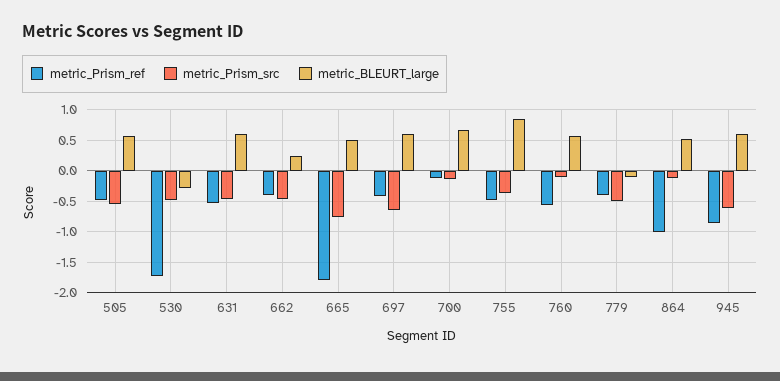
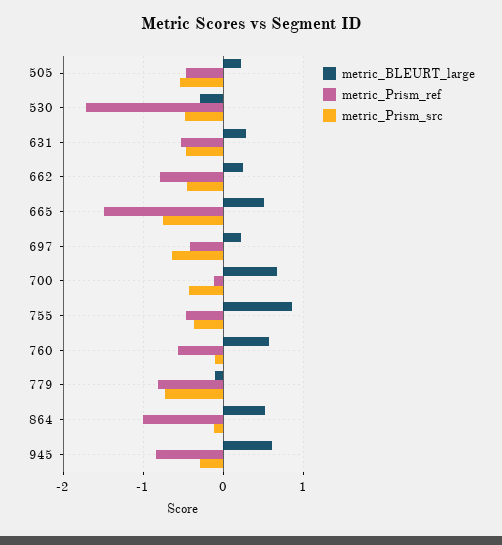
  {
    "metric_Prism_ref": {
      "505": -0.5,
      "530": -1.7,
      "631": -0.5,
-     "662": -0.4,
+     "662": -0.8,
-     "665": -1.8,
+     "665": -1.5,
      "697": -0.4,
      "700": -0.1,
      "755": -0.5,
      "760": -0.6,
-     "779": -0.4,
+     "779": -0.8,
      "864": -1,
      "945": -0.8
    },
    "metric_Prism_src": {
      "505": -0.5,
      "530": -0.5,
      "631": -0.5,
      "662": -0.5,
      "665": -0.7,
      "697": -0.6,
-     "700": -0.1,
+     "700": -0.4,
      "755": -0.4,
      "760": -0.1,
-     "779": -0.5,
+     "779": -0.7,
      "864": -0.1,
-     "945": -0.6
+     "945": -0.3
    },
    "metric_BLEURT_large": {
-     "505": 0.6,
+     "505": 0.2,
      "530": -0.3,
-     "631": 0.6,
+     "631": 0.3,
      "662": 0.2,
      "665": 0.5,
-     "697": 0.6,
+     "697": 0.2,
      "700": 0.7,
      "755": 0.9,
      "760": 0.6,
      "779": -0.1,
      "864": 0.5,
      "945": 0.6
    }
  }

